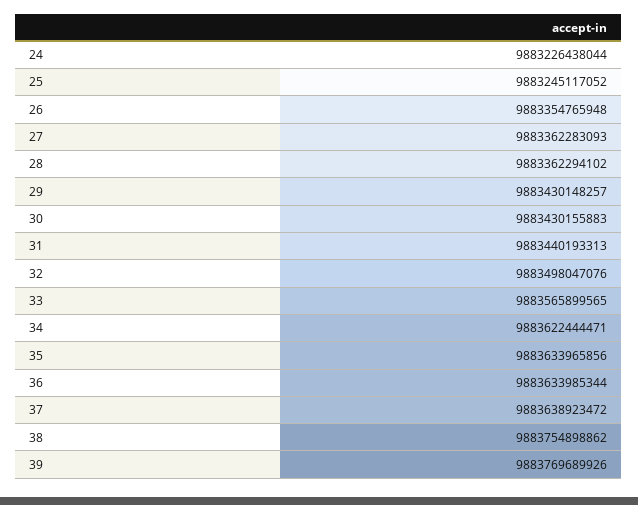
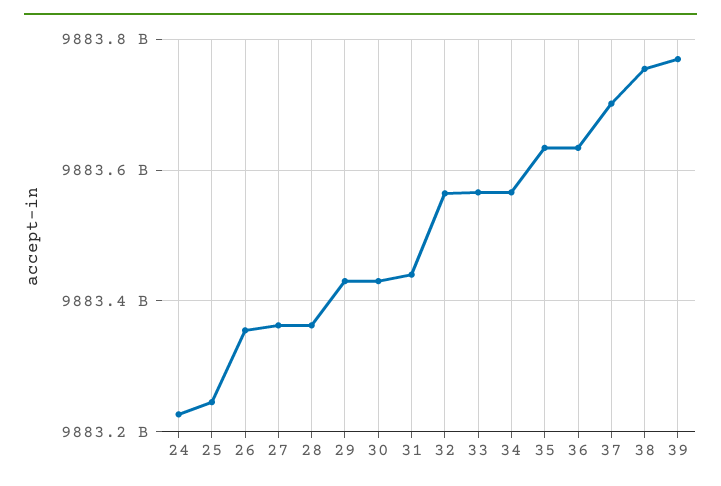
  {
    "24": 9883226438044,
    "25": 9883245117052,
    "26": 9883354765948,
    "27": 9883362283093,
    "28": 9883362294102,
    "29": 9883430148257,
    "30": 9883430155883,
    "31": 9883440193313,
-   "32": 9883498047076,
+   "32": 9883560000000,
    "33": 9883565899565,
-   "34": 9883622444471,
+   "34": 9883560000000,
    "35": 9883633965856,
    "36": 9883633985344,
-   "37": 9883638923472,
+   "37": 9883700000000,
    "38": 9883754898862,
    "39": 9883769689926
  }

